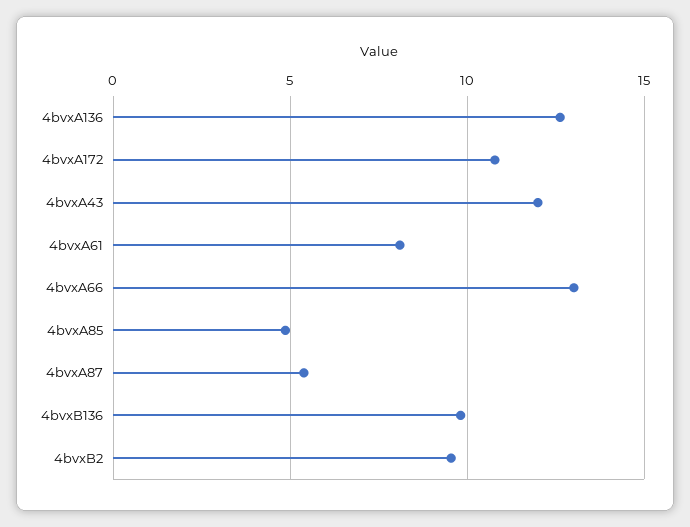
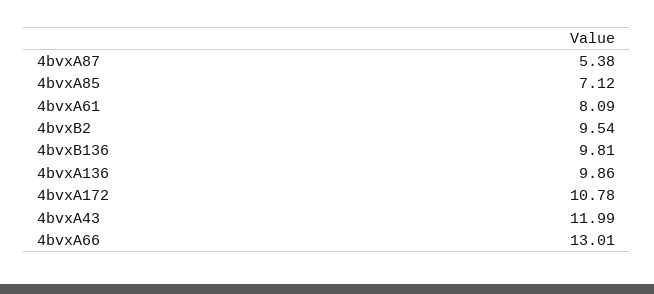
  {
-   "4bvxA136": 12.5,
+   "4bvxA136": 9.86,
    "4bvxA172": 10.78,
    "4bvxA43": 11.99,
    "4bvxA61": 8.09,
    "4bvxA66": 13.01,
-   "4bvxA85": 5,
+   "4bvxA85": 7.12,
    "4bvxA87": 5.38,
    "4bvxB136": 9.81,
    "4bvxB2": 9.54
  }

